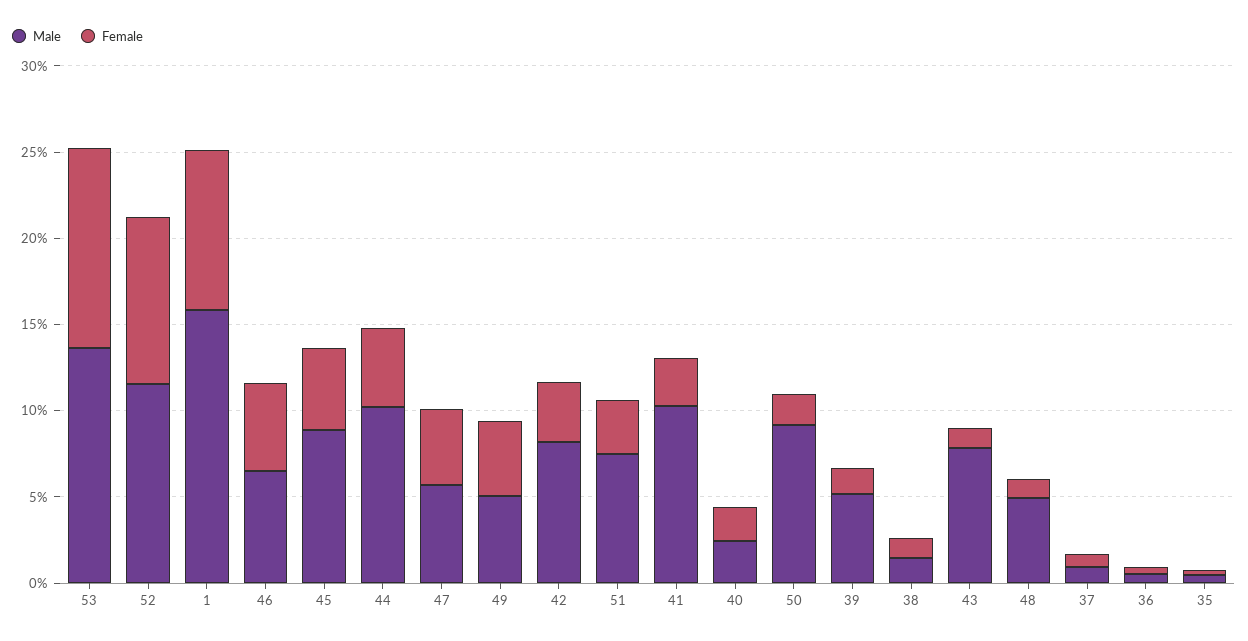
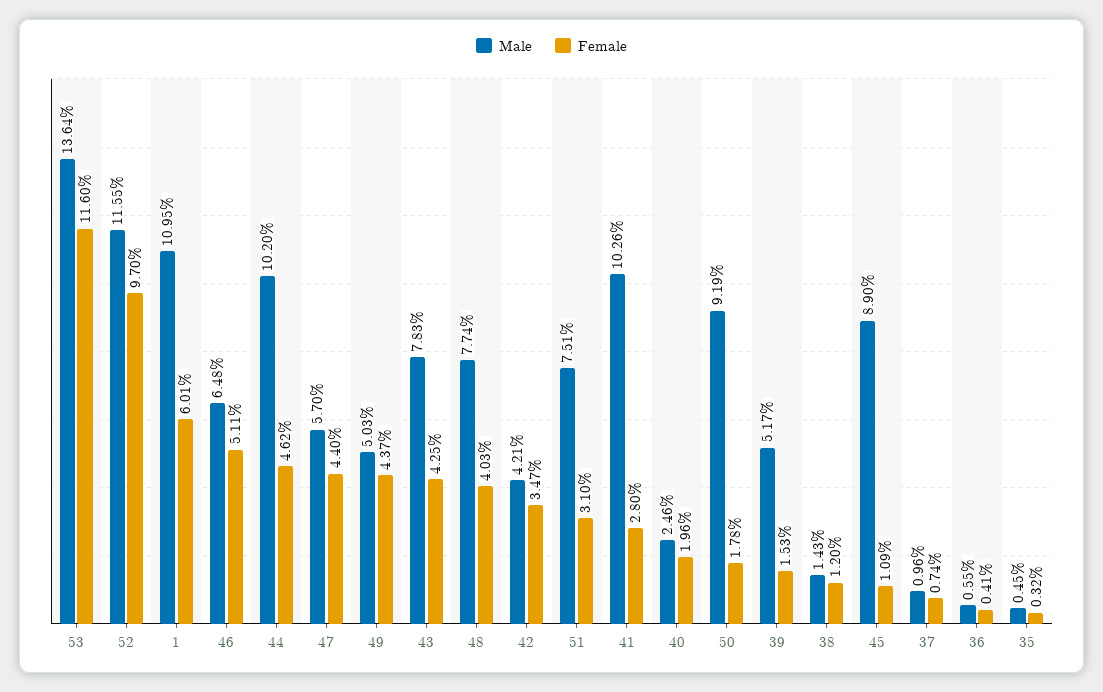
  {
    "Male": {
      "53": 13.64,
      "52": 11.55,
-     "1": 16,
+     "1": 10.95,
      "46": 6.48,
      "45": 8.9,
      "44": 10.2,
      "47": 5.7,
      "49": 5.03,
-     "42": 8,
+     "42": 4.21,
      "51": 7.51,
      "41": 10.26,
      "40": 2.46,
      "50": 9.19,
      "39": 5.17,
      "38": 1.43,
      "43": 7.83,
-     "48": 5,
+     "48": 7.74,
      "37": 0.96,
      "36": 0.55,
      "35": 0.45
    },
    "Female": {
      "53": 11.6,
      "52": 9.7,
-     "1": 9,
+     "1": 6.01,
      "46": 5.11,
-     "45": 5,
+     "45": 1.09,
      "44": 4.62,
      "47": 4.4,
      "49": 4.37,
      "42": 3.47,
      "51": 3.1,
      "41": 2.8,
      "40": 1.96,
      "50": 1.78,
      "39": 1.53,
      "38": 1.2,
-     "43": 1,
+     "43": 4.25,
-     "48": 1,
+     "48": 4.03,
      "37": 0.74,
      "36": 0.41,
      "35": 0.32
    }
  }

